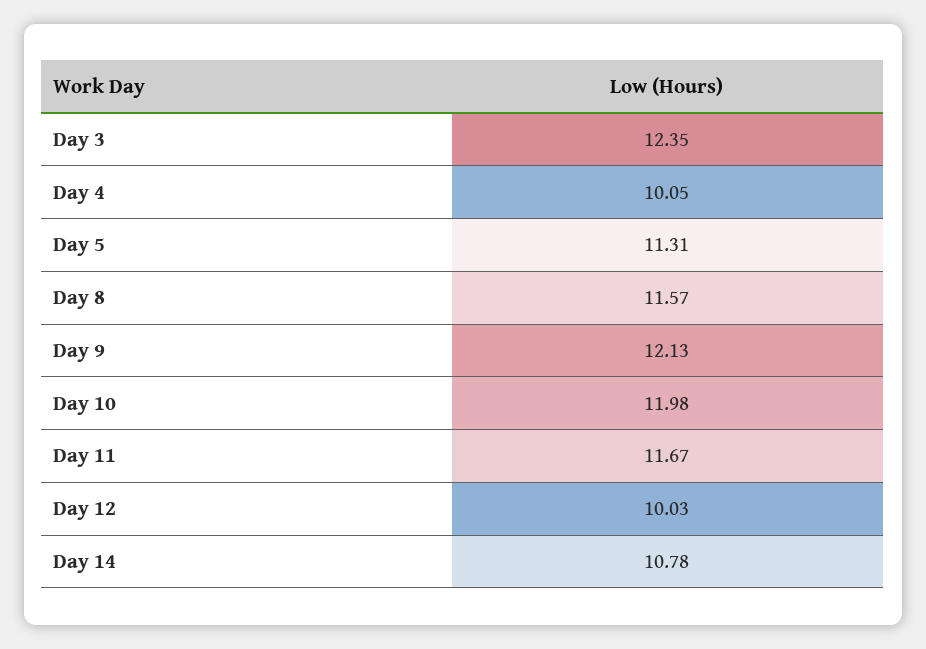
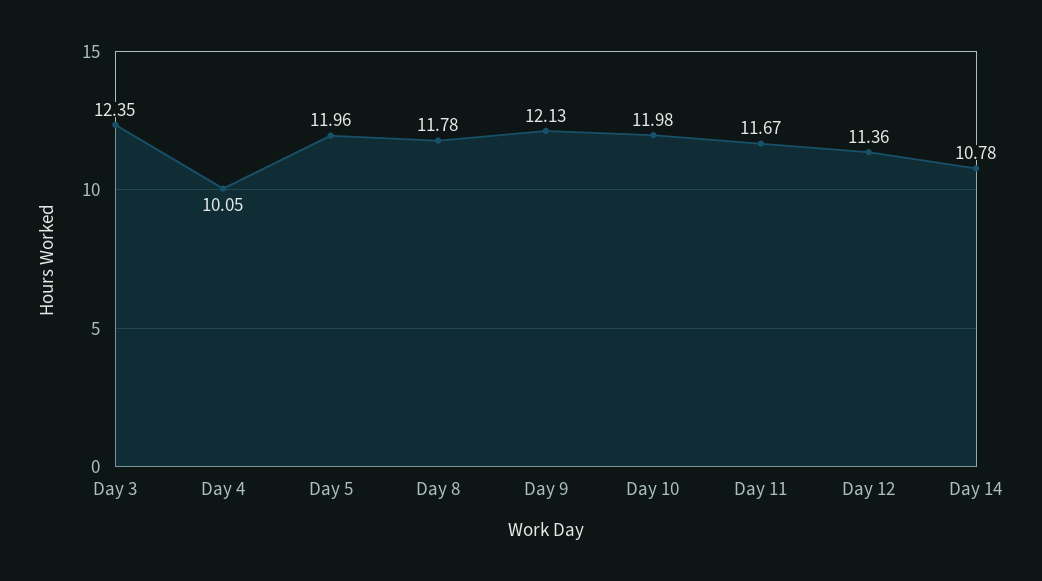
  {
    "Day 3": 12.35,
    "Day 4": 10.05,
-   "Day 5": 11.31,
+   "Day 5": 11.96,
-   "Day 8": 11.57,
+   "Day 8": 11.78,
    "Day 9": 12.13,
    "Day 10": 11.98,
    "Day 11": 11.67,
-   "Day 12": 10.03,
+   "Day 12": 11.36,
    "Day 14": 10.78
  }

